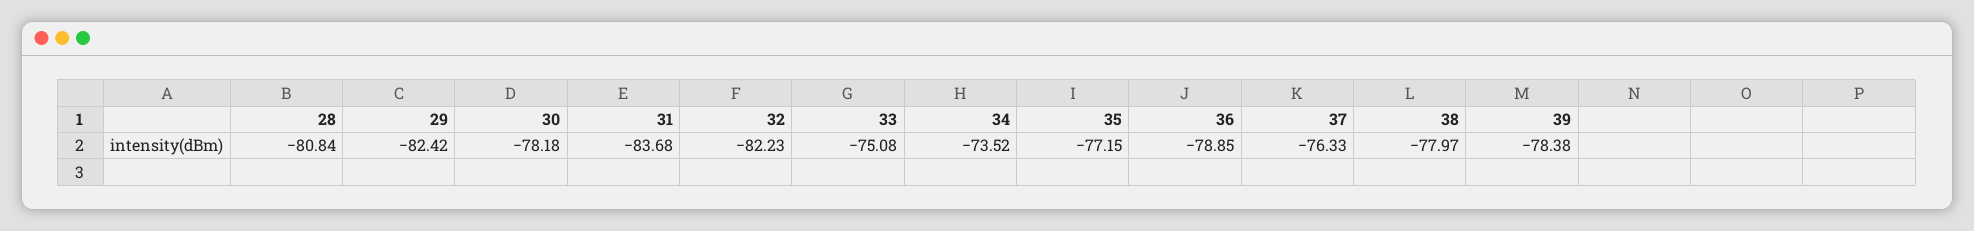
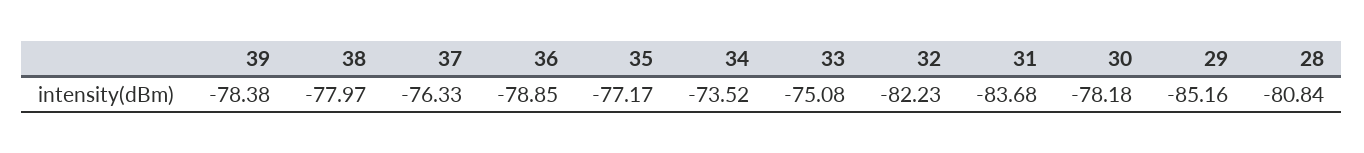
  {
    "28": -80.84,
-   "29": -82.42,
+   "29": -85.16,
    "30": -78.18,
    "31": -83.68,
    "32": -82.23,
    "33": -75.08,
    "34": -73.52,
-   "35": -77.15,
+   "35": -77.17,
    "36": -78.85,
    "37": -76.33,
    "38": -77.97,
    "39": -78.38
  }

